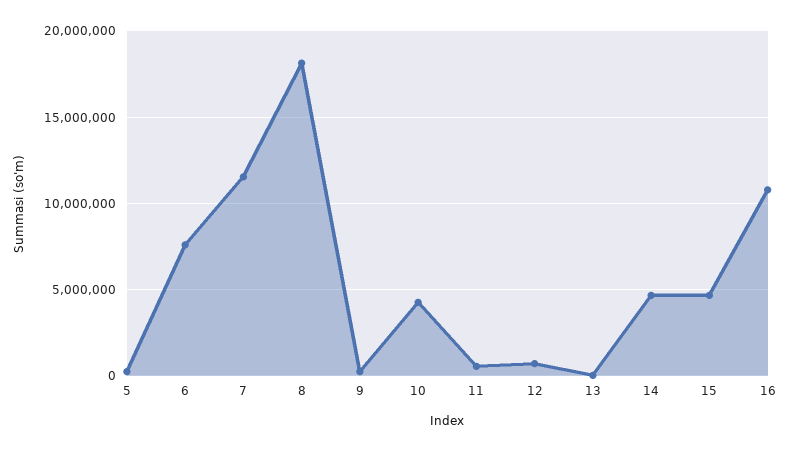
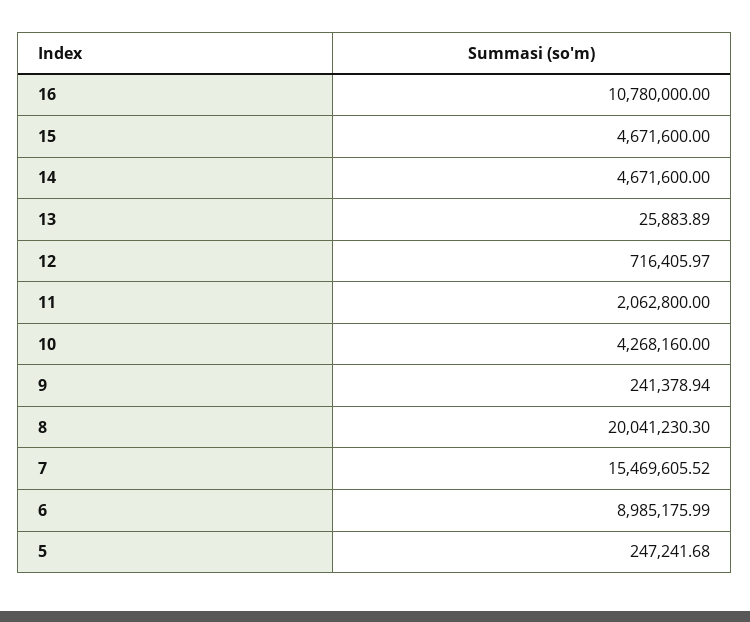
  {
    "5": 247241.68,
-   "6": 7500000,
+   "6": 8985175.99,
-   "7": 11500000,
+   "7": 15469605.52,
-   "8": 18000000,
+   "8": 20041230.3,
    "9": 241378.94,
    "10": 4268160,
-   "11": 500000,
+   "11": 2062800,
    "12": 716405.97,
    "13": 25883.89,
    "14": 4671600,
    "15": 4671600,
    "16": 10780000
  }

